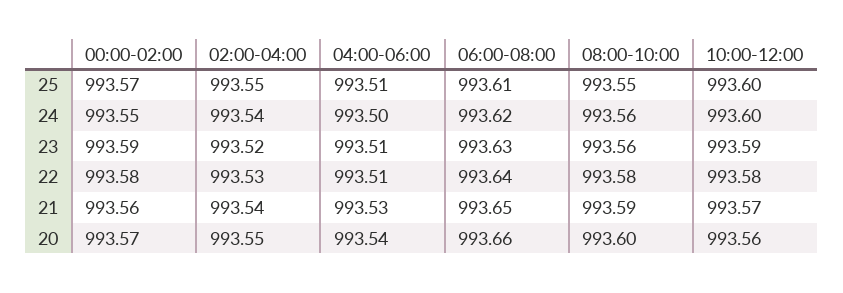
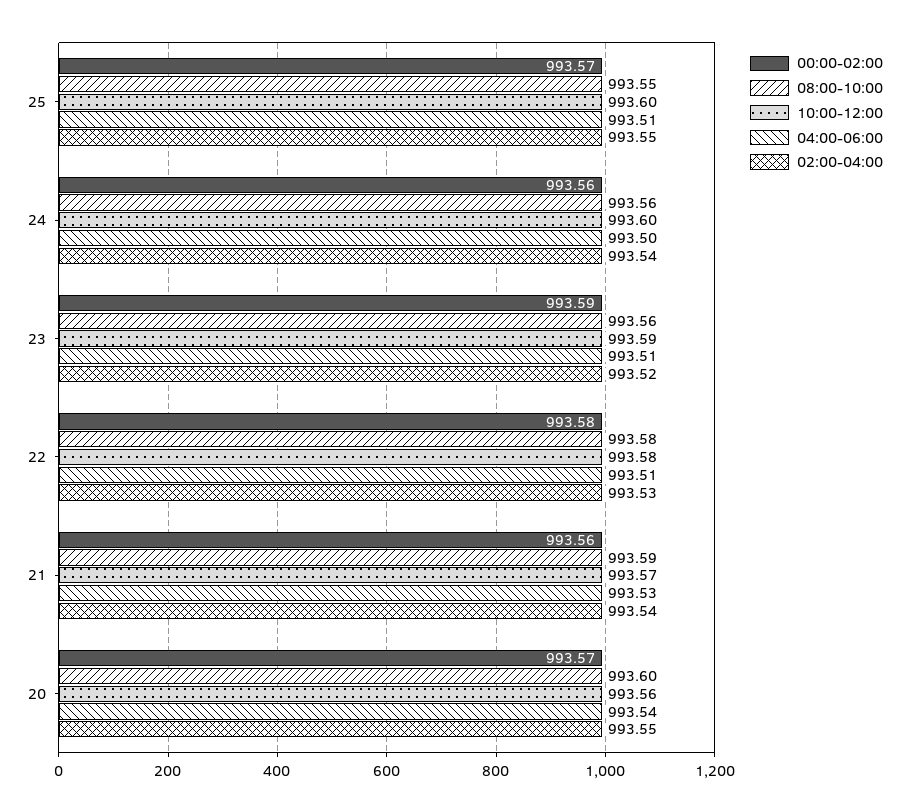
  {
    "00:00-02:00": {
      "25": 993.57,
-     "24": 993.55,
+     "24": 993.56,
      "23": 993.59,
      "22": 993.58,
      "21": 993.56,
      "20": 993.57
    },
    "02:00-04:00": {
      "25": 993.55,
      "24": 993.54,
      "23": 993.52,
      "22": 993.53,
      "21": 993.54,
      "20": 993.55
    },
    "04:00-06:00": {
      "25": 993.51,
      "24": 993.5,
      "23": 993.51,
      "22": 993.51,
      "21": 993.53,
      "20": 993.54
    },
-   "06:00-08:00": {
-     "25": 993.61,
-     "24": 993.62,
-     "23": 993.63,
-     "22": 993.64,
-     "21": 993.65,
-     "20": 993.66
-   },
    "08:00-10:00": {
      "25": 993.55,
      "24": 993.56,
      "23": 993.56,
      "22": 993.58,
      "21": 993.59,
      "20": 993.6
    },
    "10:00-12:00": {
      "25": 993.6,
      "24": 993.6,
      "23": 993.59,
      "22": 993.58,
      "21": 993.57,
      "20": 993.56
    }
  }

